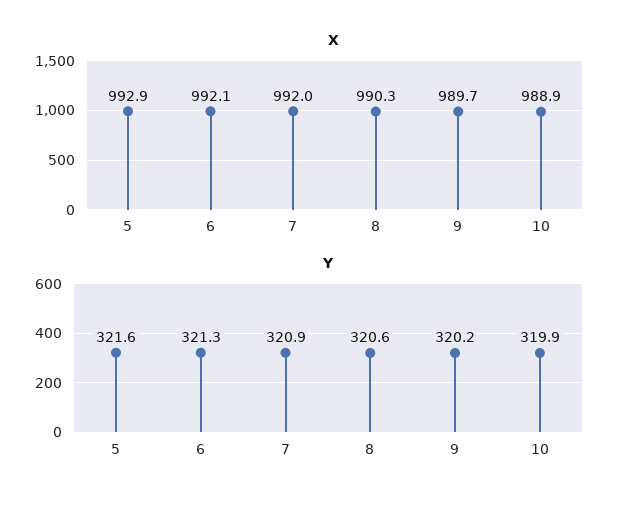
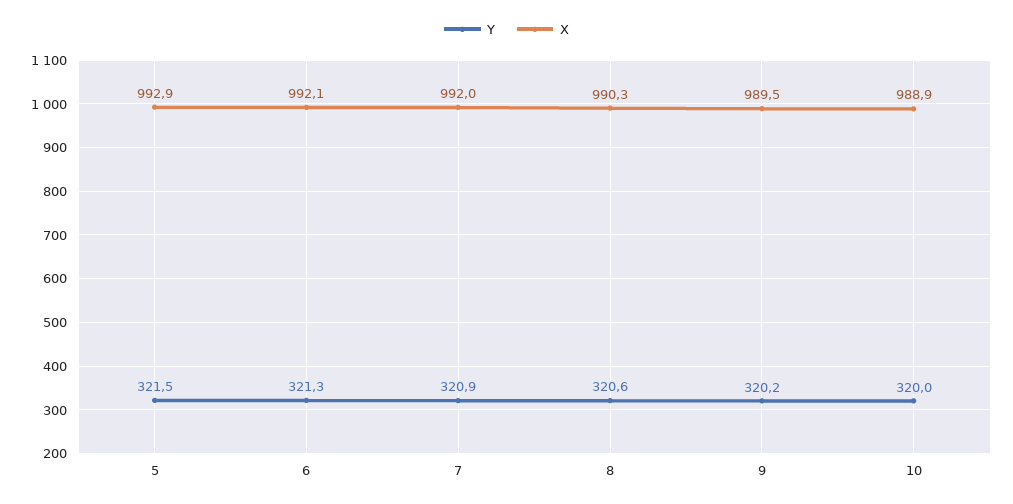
  {
    "X": {
      "5": 992.9,
      "6": 992.1,
      "7": 992,
      "8": 990.3,
-     "9": 989.7,
+     "9": 989.5,
      "10": 988.9
    },
    "Y": {
-     "5": 321.6,
+     "5": 321.5,
      "6": 321.3,
      "7": 320.9,
      "8": 320.6,
      "9": 320.2,
-     "10": 319.9
+     "10": 320
    }
  }

